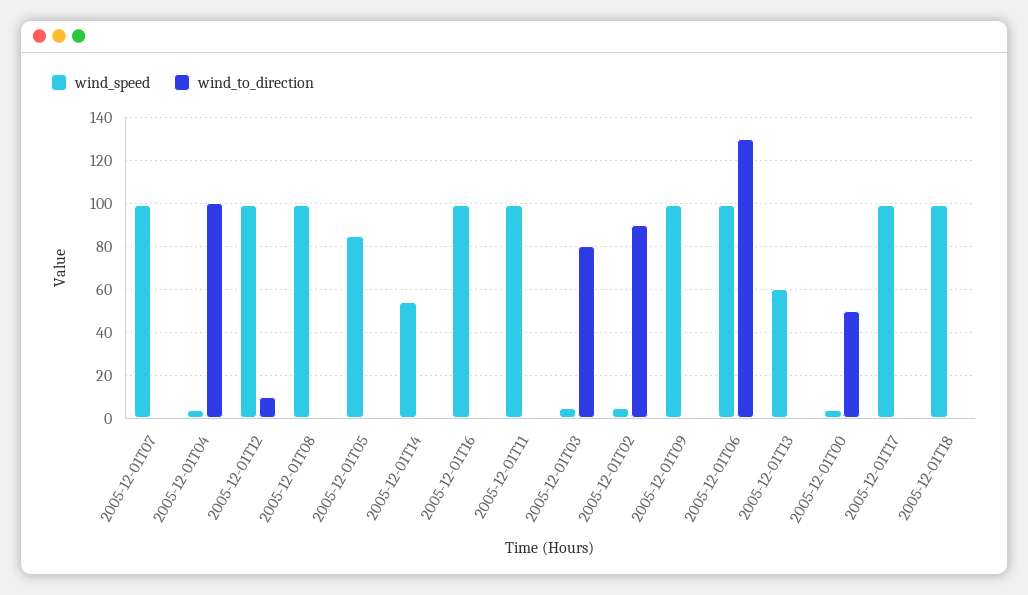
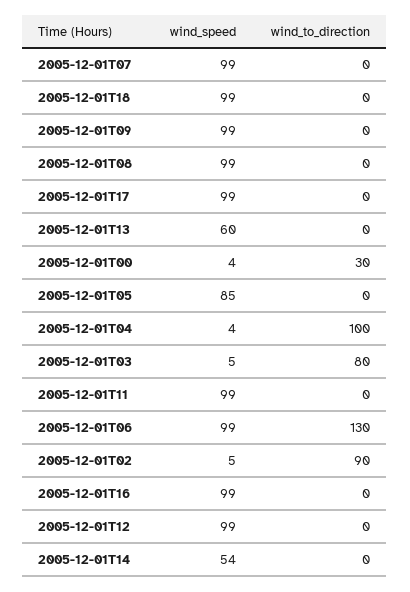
  {
    "wind_speed": {
      "2005-12-01T07": 99,
      "2005-12-01T04": 4,
      "2005-12-01T12": 99,
      "2005-12-01T08": 99,
      "2005-12-01T05": 85,
      "2005-12-01T14": 54,
      "2005-12-01T16": 99,
      "2005-12-01T11": 99,
      "2005-12-01T03": 5,
      "2005-12-01T02": 5,
      "2005-12-01T09": 99,
      "2005-12-01T06": 99,
      "2005-12-01T13": 60,
      "2005-12-01T00": 4,
      "2005-12-01T17": 99,
      "2005-12-01T18": 99
    },
    "wind_to_direction": {
      "2005-12-01T07": 0,
      "2005-12-01T04": 100,
-     "2005-12-01T12": 10,
+     "2005-12-01T12": 0,
      "2005-12-01T08": 0,
      "2005-12-01T05": 0,
      "2005-12-01T14": 0,
      "2005-12-01T16": 0,
      "2005-12-01T11": 0,
      "2005-12-01T03": 80,
      "2005-12-01T02": 90,
      "2005-12-01T09": 0,
      "2005-12-01T06": 130,
      "2005-12-01T13": 0,
-     "2005-12-01T00": 50,
+     "2005-12-01T00": 30,
      "2005-12-01T17": 0,
      "2005-12-01T18": 0
    }
  }

